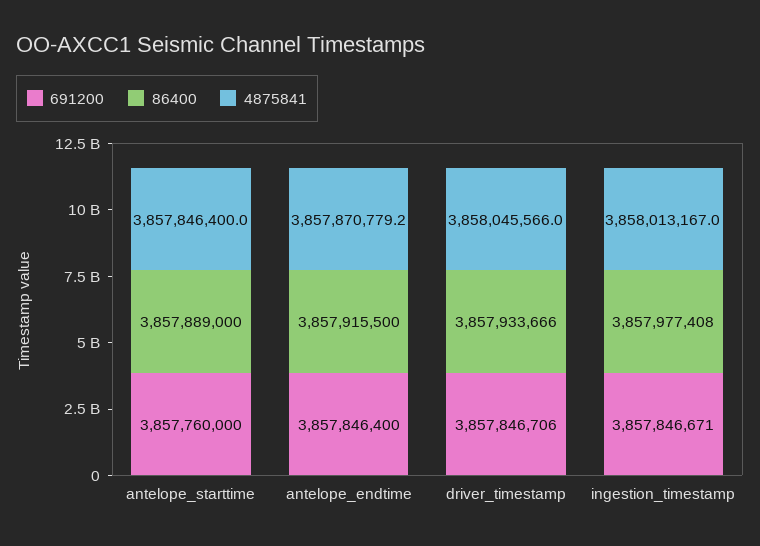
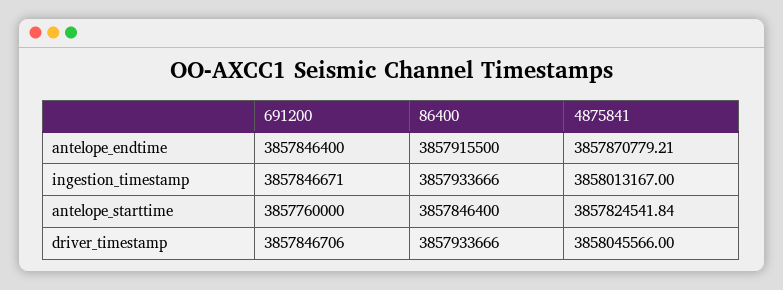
  {
    "691200": {
      "antelope_starttime": 3857760000,
      "antelope_endtime": 3857846400,
      "driver_timestamp": 3857846706,
      "ingestion_timestamp": 3857846671
    },
    "86400": {
-     "antelope_starttime": 3857889000,
+     "antelope_starttime": 3857846400,
      "antelope_endtime": 3857915500,
      "driver_timestamp": 3857933666,
-     "ingestion_timestamp": 3857977408
+     "ingestion_timestamp": 3857933666
    },
    "4875841": {
-     "antelope_starttime": 3857846400,
+     "antelope_starttime": 3857824541.84,
      "antelope_endtime": 3857870779.21,
      "driver_timestamp": 3858045566,
      "ingestion_timestamp": 3858013167
    }
  }

